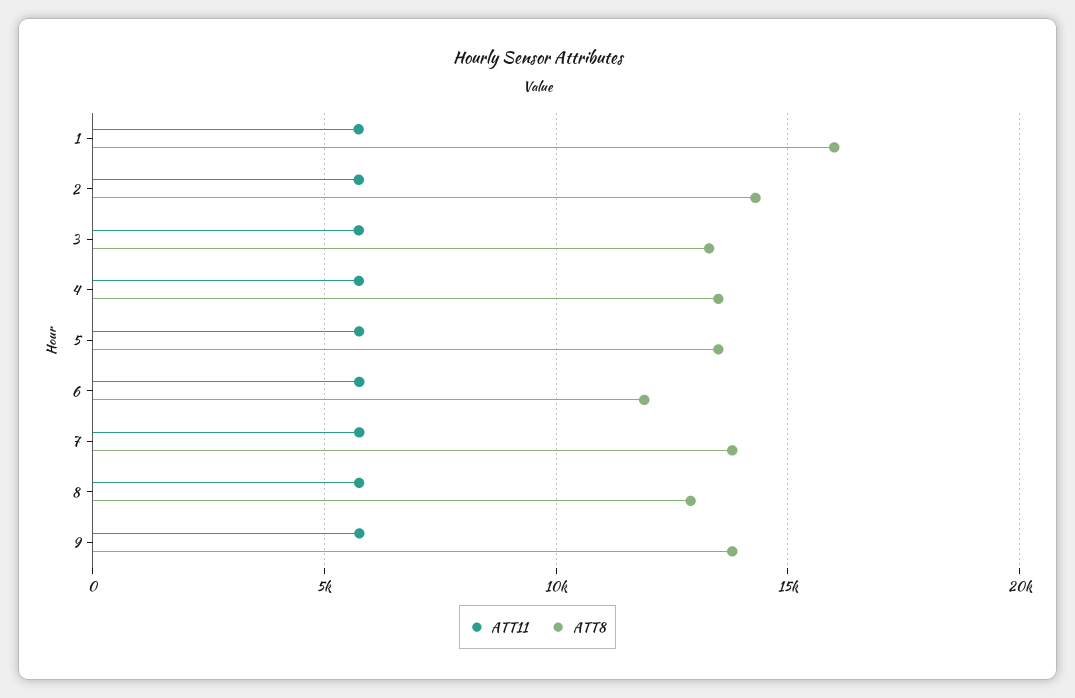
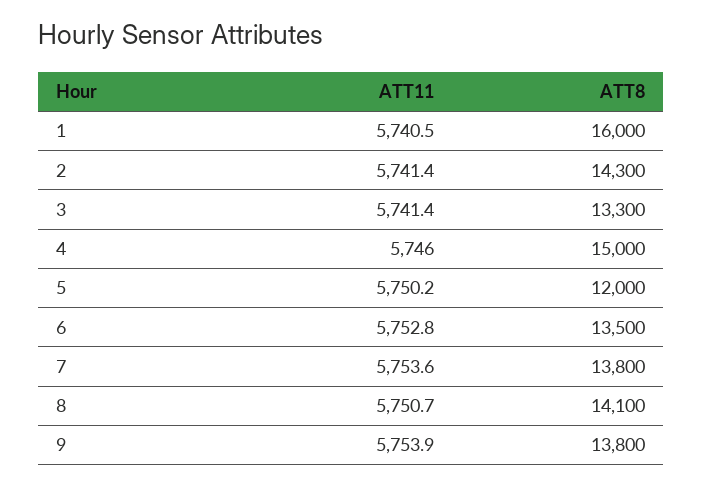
  {
    "ATT11": {
      "1": 5740.5,
      "2": 5741.4,
      "3": 5741.4,
      "4": 5746,
      "5": 5750.2,
      "6": 5752.8,
      "7": 5753.6,
      "8": 5750.7,
      "9": 5753.9
    },
    "ATT8": {
      "1": 16000,
      "2": 14300,
      "3": 13300,
-     "4": 13500,
+     "4": 15000,
-     "5": 13500,
+     "5": 12000,
-     "6": 12000,
+     "6": 13500,
      "7": 13800,
-     "8": 13000,
+     "8": 14100,
      "9": 13800
    }
  }

